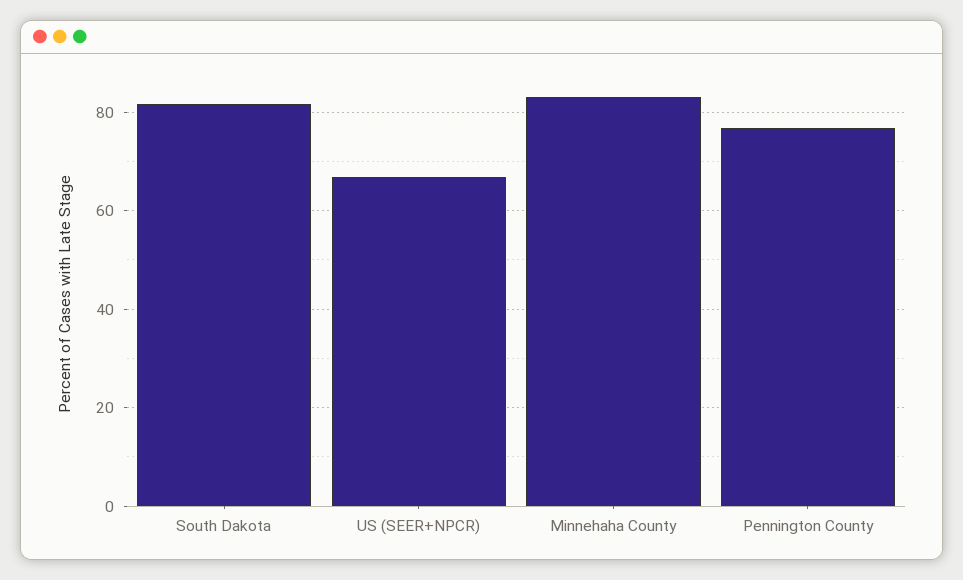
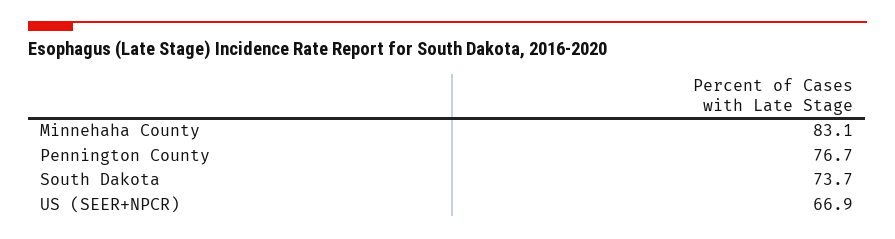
  {
-   "South Dakota": 82,
+   "South Dakota": 73.7,
    "US (SEER+NPCR)": 66.9,
    "Minnehaha County": 83.1,
    "Pennington County": 76.7
  }

